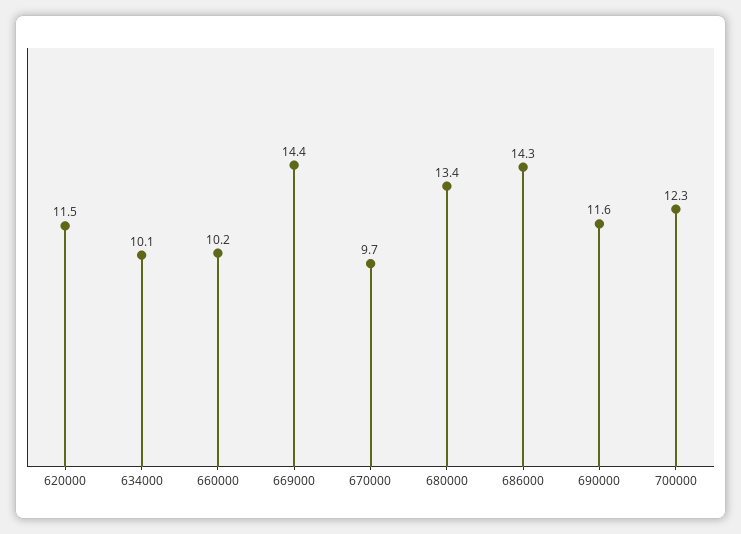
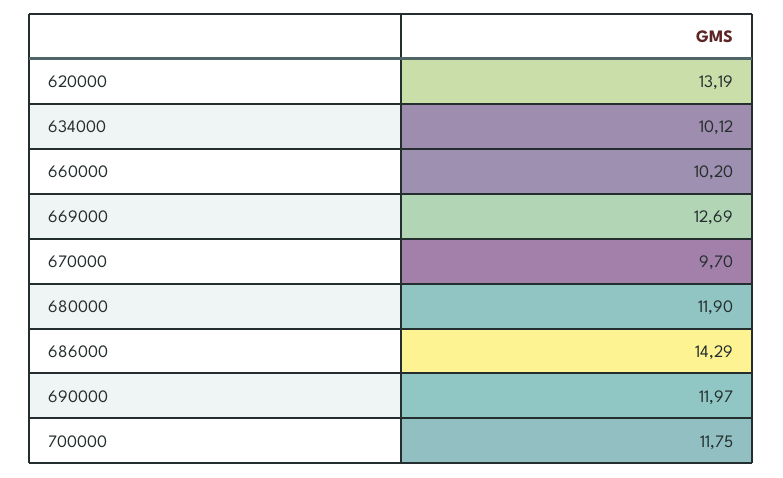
  {
-   "620000": 11.5,
+   "620000": 13.19,
    "634000": 10.12,
    "660000": 10.2,
-   "669000": 14.4,
+   "669000": 12.69,
    "670000": 9.7,
-   "680000": 13.4,
+   "680000": 11.9,
    "686000": 14.29,
-   "690000": 11.6,
+   "690000": 11.97,
-   "700000": 12.3
+   "700000": 11.75
  }

